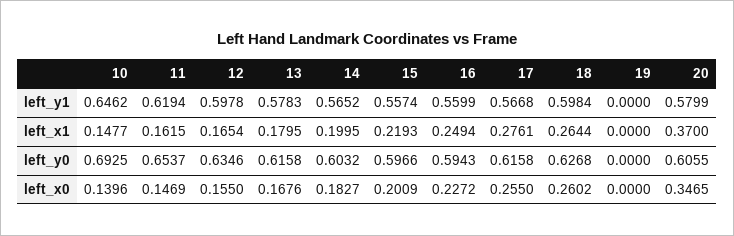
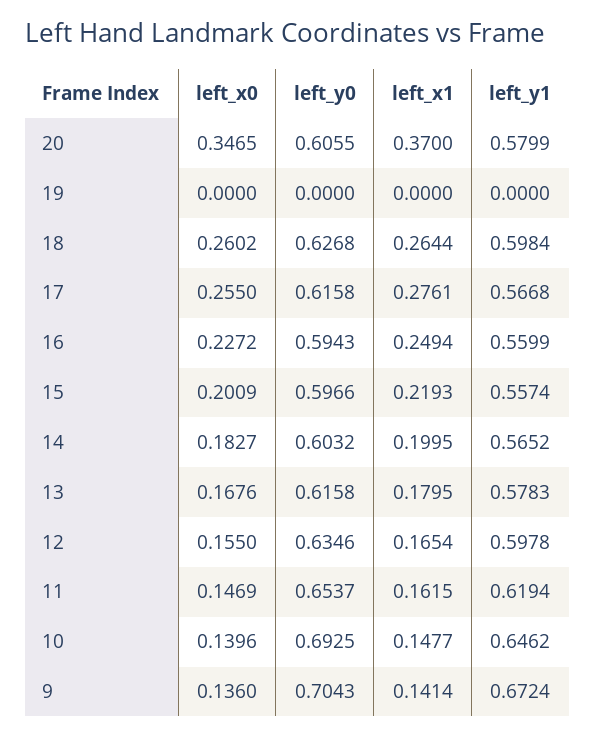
  {
    "10": {
      "left_y1": 0.6462,
      "left_x1": 0.1477,
      "left_y0": 0.6925,
      "left_x0": 0.1396
    },
    "11": {
      "left_y1": 0.6194,
      "left_x1": 0.1615,
      "left_y0": 0.6537,
      "left_x0": 0.1469
    },
    "12": {
      "left_y1": 0.5978,
      "left_x1": 0.1654,
      "left_y0": 0.6346,
      "left_x0": 0.155
    },
    "13": {
      "left_y1": 0.5783,
      "left_x1": 0.1795,
      "left_y0": 0.6158,
      "left_x0": 0.1676
    },
    "14": {
      "left_y1": 0.5652,
      "left_x1": 0.1995,
      "left_y0": 0.6032,
      "left_x0": 0.1827
    },
    "15": {
      "left_y1": 0.5574,
      "left_x1": 0.2193,
      "left_y0": 0.5966,
      "left_x0": 0.2009
    },
    "16": {
      "left_y1": 0.5599,
      "left_x1": 0.2494,
      "left_y0": 0.5943,
      "left_x0": 0.2272
    },
    "17": {
      "left_y1": 0.5668,
      "left_x1": 0.2761,
      "left_y0": 0.6158,
      "left_x0": 0.255
    },
    "18": {
      "left_y1": 0.5984,
      "left_x1": 0.2644,
      "left_y0": 0.6268,
      "left_x0": 0.2602
    },
    "19": {
      "left_y1": 0,
      "left_x1": 0,
      "left_y0": 0,
      "left_x0": 0
    },
    "20": {
      "left_y1": 0.5799,
      "left_x1": 0.37,
      "left_y0": 0.6055,
      "left_x0": 0.3465
-   }
+   },
+   "9": {
+     "left_x0": 0.136,
+     "left_y0": 0.7043,
+     "left_x1": 0.1414,
+     "left_y1": 0.6724
+   }
  }

